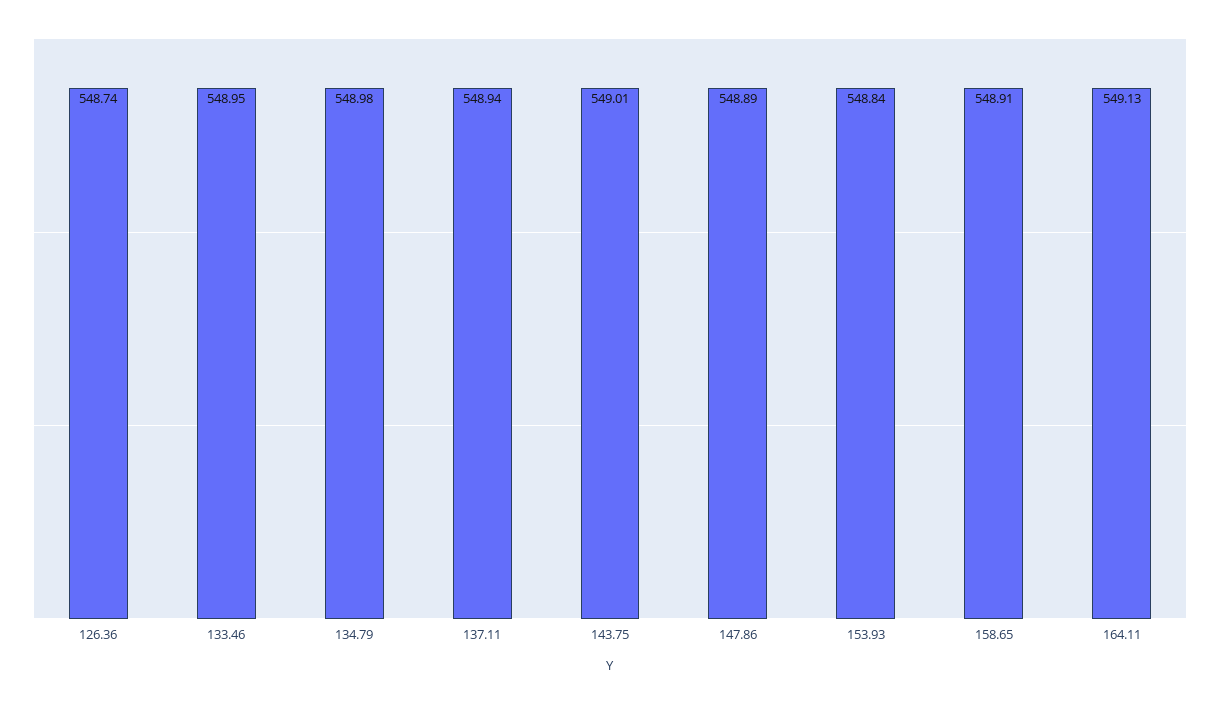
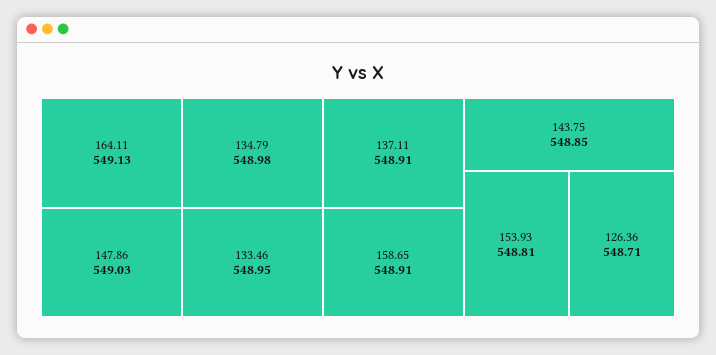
  {
-   "126.36": 548.74,
+   "126.36": 548.71,
    "133.46": 548.95,
    "134.79": 548.98,
-   "137.11": 548.94,
+   "137.11": 548.91,
-   "143.75": 549.01,
+   "143.75": 548.85,
-   "147.86": 548.89,
+   "147.86": 549.03,
-   "153.93": 548.84,
+   "153.93": 548.81,
    "158.65": 548.91,
    "164.11": 549.13
  }

